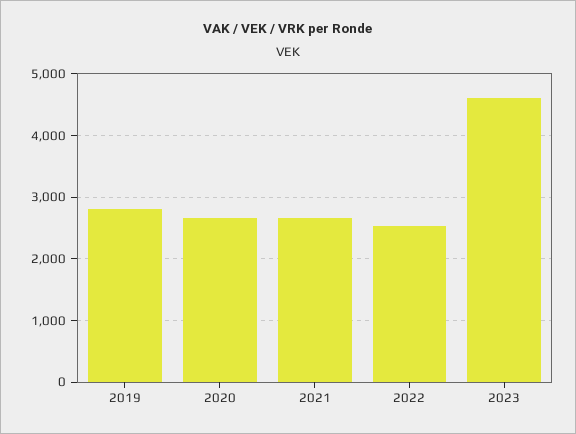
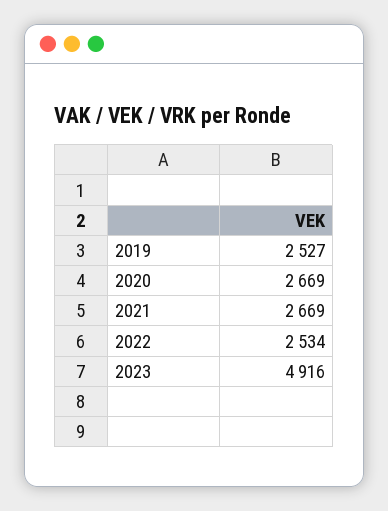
  {
-   "2019": 2800,
+   "2019": 2527,
    "2020": 2669,
    "2021": 2669,
    "2022": 2534,
-   "2023": 4600
+   "2023": 4916
  }

